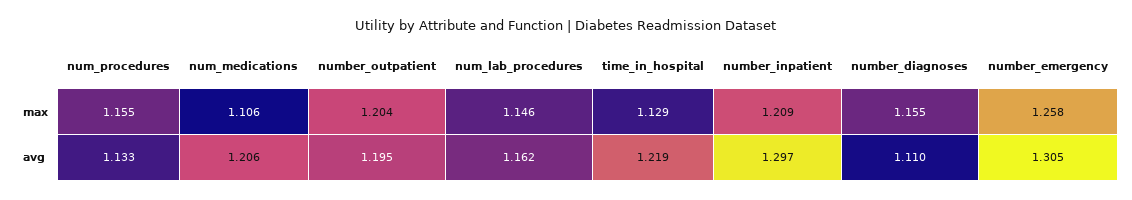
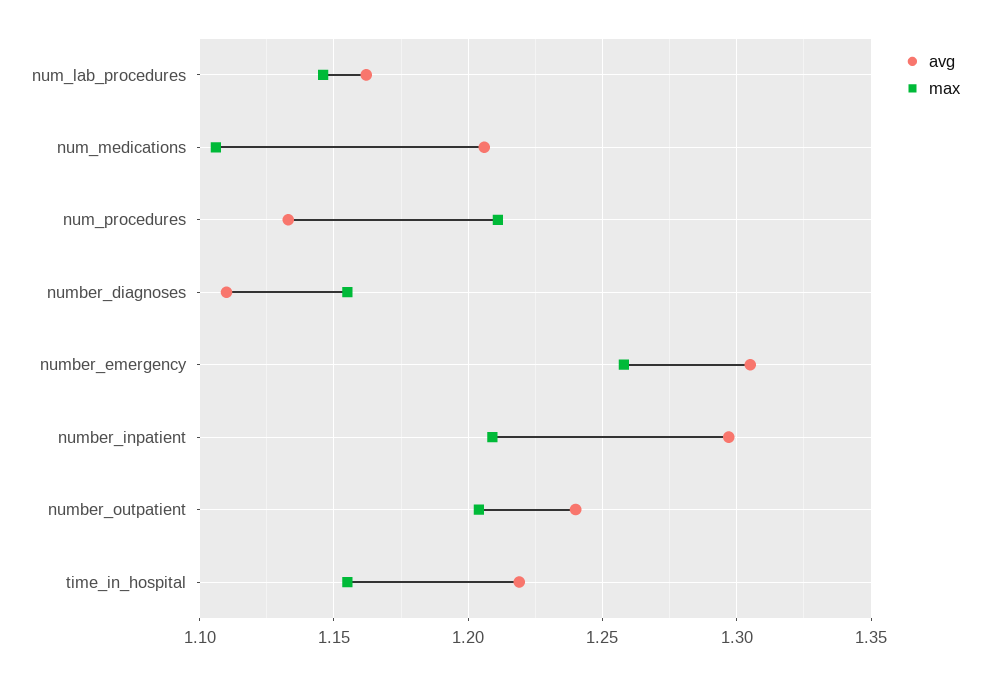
  {
    "max": {
-     "num_procedures": 1.155,
+     "num_procedures": 1.21,
      "num_medications": 1.106,
      "number_outpatient": 1.204,
      "num_lab_procedures": 1.146,
-     "time_in_hospital": 1.129,
+     "time_in_hospital": 1.155,
      "number_inpatient": 1.209,
      "number_diagnoses": 1.155,
      "number_emergency": 1.258
    },
    "avg": {
      "num_procedures": 1.133,
      "num_medications": 1.206,
-     "number_outpatient": 1.195,
+     "number_outpatient": 1.24,
      "num_lab_procedures": 1.162,
      "time_in_hospital": 1.219,
      "number_inpatient": 1.297,
      "number_diagnoses": 1.11,
      "number_emergency": 1.305
    }
  }

